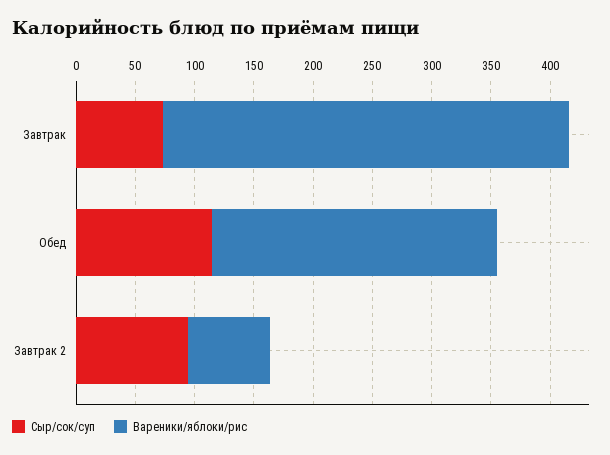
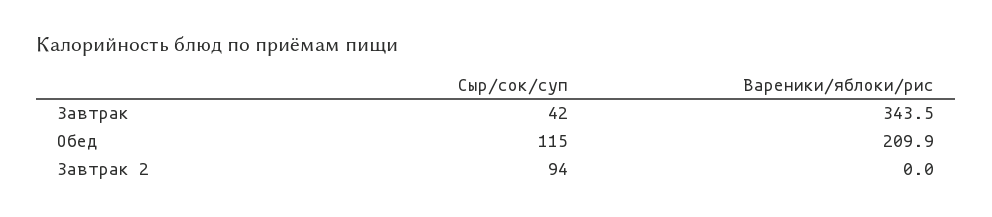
  {
    "Сыр/сок/суп": {
-     "Завтрак": 70,
+     "Завтрак": 42,
      "Обед": 115,
      "Завтрак 2": 94
    },
    "Вареники/яблоки/рис": {
      "Завтрак": 343.5,
-     "Обед": 240,
+     "Обед": 209.9,
-     "Завтрак 2": 70
+     "Завтрак 2": 0
    }
  }

